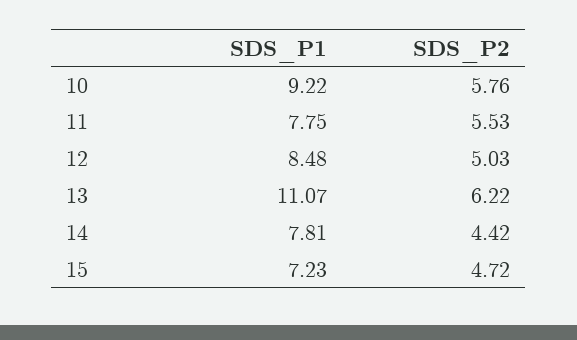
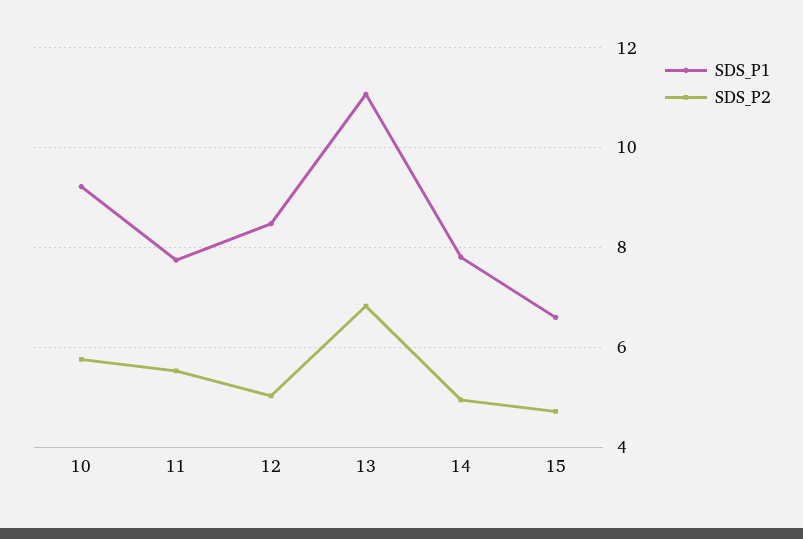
  {
    "SDS_P1": {
      "10": 9.22,
      "11": 7.75,
      "12": 8.48,
      "13": 11.07,
      "14": 7.81,
-     "15": 7.23
+     "15": 6.6
    },
    "SDS_P2": {
      "10": 5.76,
      "11": 5.53,
      "12": 5.03,
-     "13": 6.22,
+     "13": 6.8,
-     "14": 4.42,
+     "14": 5,
      "15": 4.72
    }
  }

